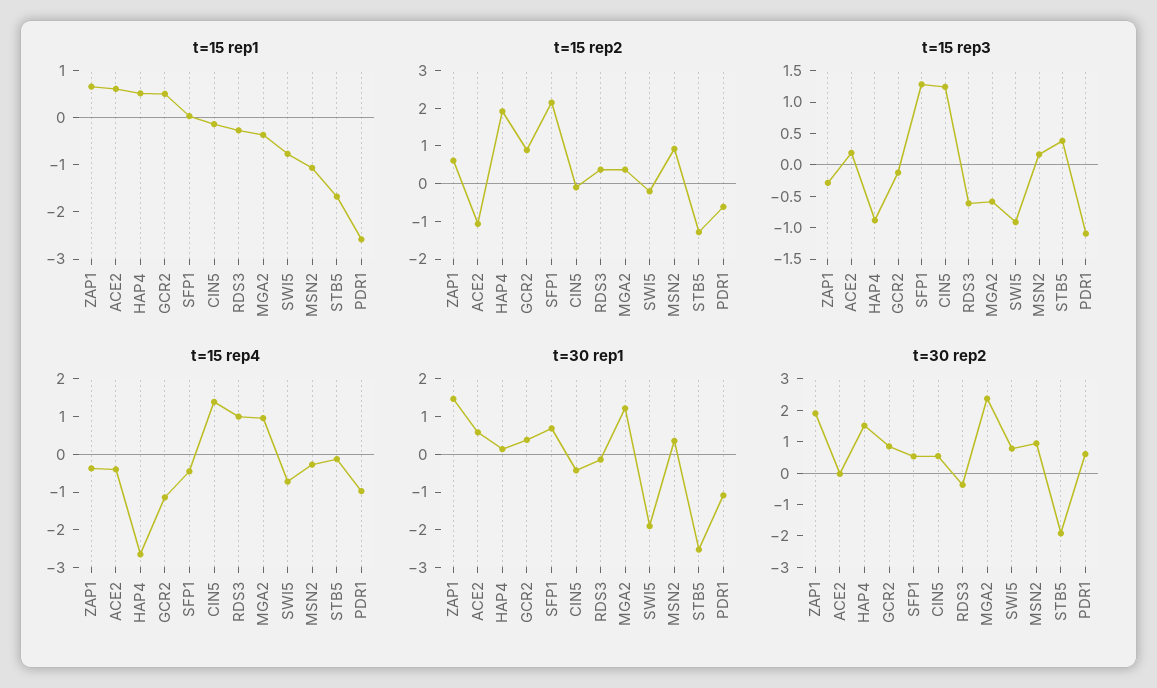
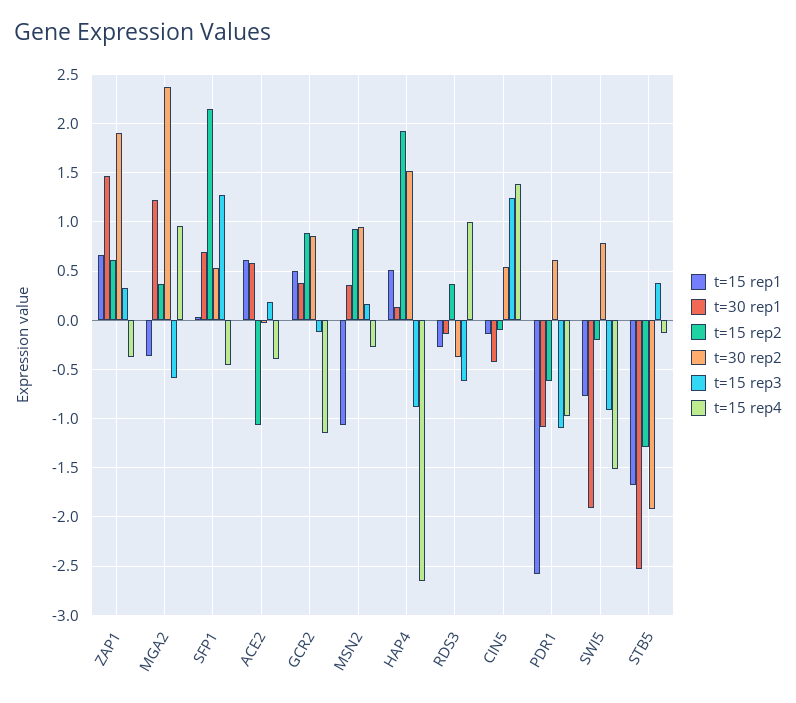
  {
    "t=15 rep1": {
      "ZAP1": 0.7,
      "ACE2": 0.6,
      "HAP4": 0.5,
      "GCR2": 0.5,
      "SFP1": 0,
      "CIN5": -0.1,
      "RDS3": -0.3,
      "MGA2": -0.4,
      "SWI5": -0.8,
      "MSN2": -1.1,
      "STB5": -1.7,
      "PDR1": -2.6
    },
    "t=15 rep2": {
      "ZAP1": 0.6,
      "ACE2": -1.1,
      "HAP4": 1.9,
      "GCR2": 0.9,
      "SFP1": 2.2,
      "CIN5": -0.1,
      "RDS3": 0.4,
      "MGA2": 0.4,
      "SWI5": -0.2,
      "MSN2": 0.9,
      "STB5": -1.3,
      "PDR1": -0.6
    },
    "t=15 rep3": {
-     "ZAP1": -0.25,
+     "ZAP1": 0.3,
      "ACE2": 0.2,
      "HAP4": -0.9,
      "GCR2": -0.1,
      "SFP1": 1.3,
      "CIN5": 1.2,
      "RDS3": -0.6,
      "MGA2": -0.6,
      "SWI5": -0.9,
      "MSN2": 0.2,
      "STB5": 0.4,
      "PDR1": -1.1
    },
    "t=15 rep4": {
      "ZAP1": -0.4,
      "ACE2": -0.4,
      "HAP4": -2.7,
      "GCR2": -1.1,
      "SFP1": -0.5,
      "CIN5": 1.4,
      "RDS3": 1,
      "MGA2": 1,
-     "SWI5": -0.75,
+     "SWI5": -1.5,
      "MSN2": -0.3,
      "STB5": -0.1,
      "PDR1": -1
    },
    "t=30 rep1": {
      "ZAP1": 1.5,
      "ACE2": 0.6,
      "HAP4": 0.1,
      "GCR2": 0.4,
      "SFP1": 0.7,
      "CIN5": -0.4,
      "RDS3": -0.1,
      "MGA2": 1.2,
      "SWI5": -1.9,
      "MSN2": 0.4,
      "STB5": -2.5,
      "PDR1": -1.1
    },
    "t=30 rep2": {
      "ZAP1": 1.9,
      "ACE2": 0,
      "HAP4": 1.5,
      "GCR2": 0.9,
      "SFP1": 0.5,
      "CIN5": 0.5,
      "RDS3": -0.4,
      "MGA2": 2.4,
      "SWI5": 0.8,
      "MSN2": 1,
      "STB5": -1.9,
      "PDR1": 0.6
    }
  }

